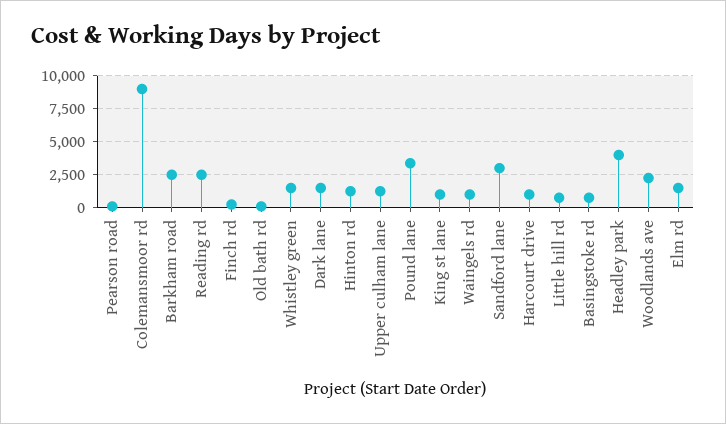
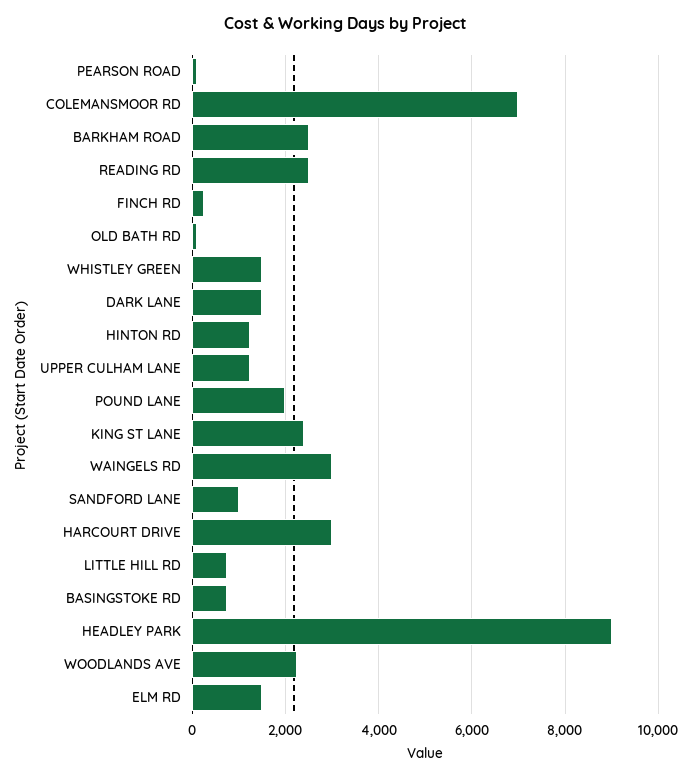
  {
    "Pearson road": 200,
-   "Colemansmoor rd": 9000,
+   "Colemansmoor rd": 7000,
    "Barkham road": 2600,
    "Reading rd": 2600,
    "Finch rd": 200,
    "Old bath rd": 200,
    "Whistley green": 1600,
    "Dark lane": 1600,
    "Hinton rd": 1200,
    "Upper culham lane": 1200,
-   "Pound lane": 3500,
+   "Pound lane": 2000,
-   "King st lane": 1000,
+   "King st lane": 2400,
-   "Waingels rd": 1000,
+   "Waingels rd": 3000,
-   "Sandford lane": 3000,
+   "Sandford lane": 1000,
-   "Harcourt drive": 1000,
+   "Harcourt drive": 3000,
    "Little hill rd": 800,
    "Basingstoke rd": 800,
-   "Headley park": 4000,
+   "Headley park": 9000,
    "Woodlands ave": 2200,
    "Elm rd": 1600
  }

